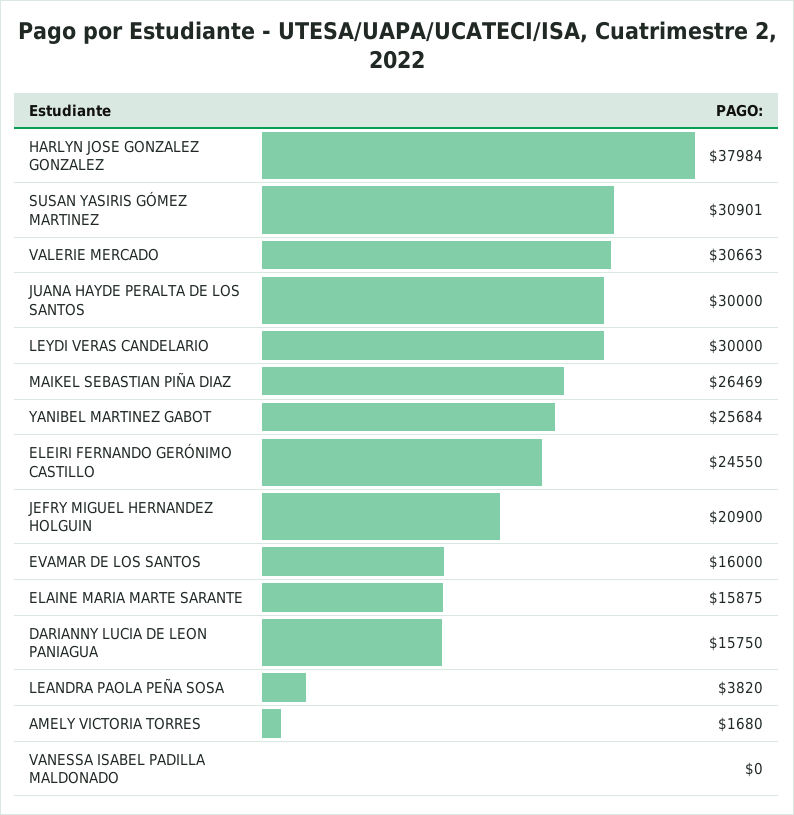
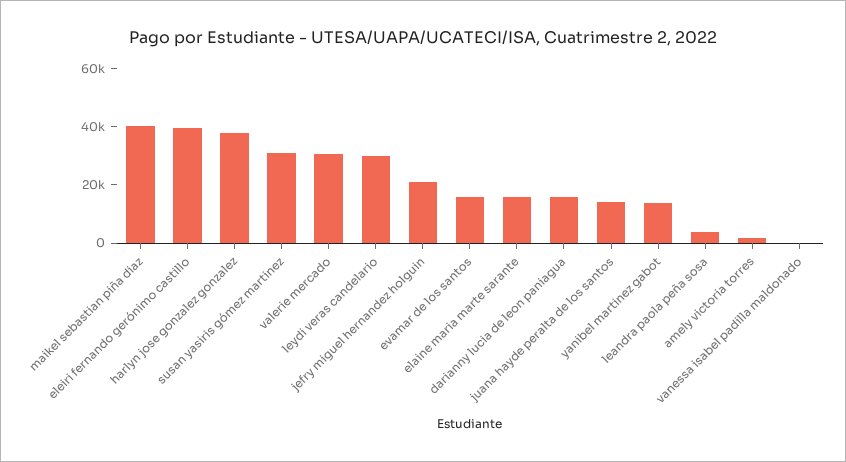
  {
    "HARLYN JOSE GONZALEZ GONZALEZ": 37984,
    "SUSAN YASIRIS GÓMEZ MARTINEZ": 30901,
    "VALERIE MERCADO": 30663,
-   "JUANA HAYDE PERALTA DE LOS SANTOS": 30000,
+   "JUANA HAYDE PERALTA DE LOS SANTOS": 15000,
    "LEYDI VERAS CANDELARIO": 30000,
-   "MAIKEL SEBASTIAN PIÑA DIAZ": 26469,
+   "MAIKEL SEBASTIAN PIÑA DIAZ": 40000,
-   "YANIBEL MARTINEZ GABOT": 25684,
+   "YANIBEL MARTINEZ GABOT": 15000,
-   "ELEIRI FERNANDO GERÓNIMO CASTILLO": 24550,
+   "ELEIRI FERNANDO GERÓNIMO CASTILLO": 40000,
    "JEFRY MIGUEL HERNANDEZ HOLGUIN": 20900,
    "EVAMAR DE LOS SANTOS": 16000,
    "ELAINE MARIA MARTE SARANTE": 15875,
    "DARIANNY LUCIA DE LEON PANIAGUA": 15750,
    "LEANDRA PAOLA PEÑA SOSA": 3820,
    "AMELY VICTORIA TORRES": 1680,
    "VANESSA ISABEL PADILLA MALDONADO": 0
  }

